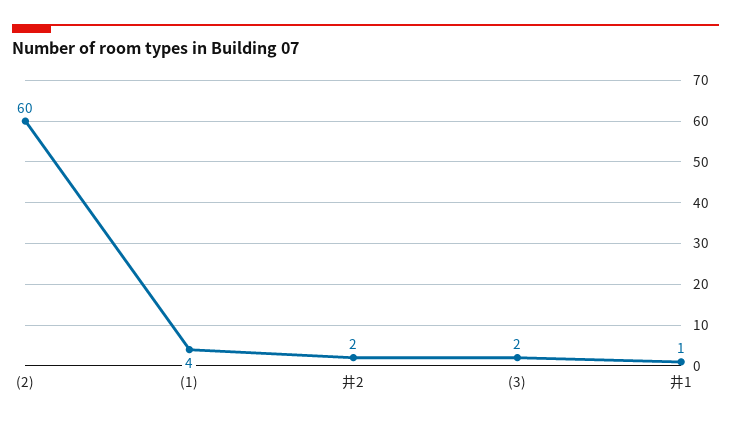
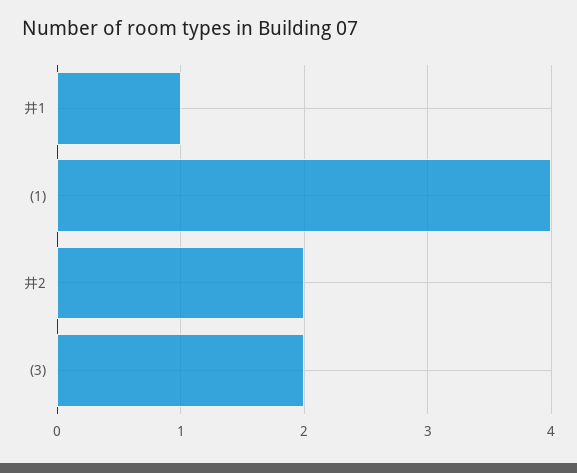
  {
-   "(2)": 60,
    "(1)": 4,
    "井2": 2,
    "(3)": 2,
    "井1": 1
  }

